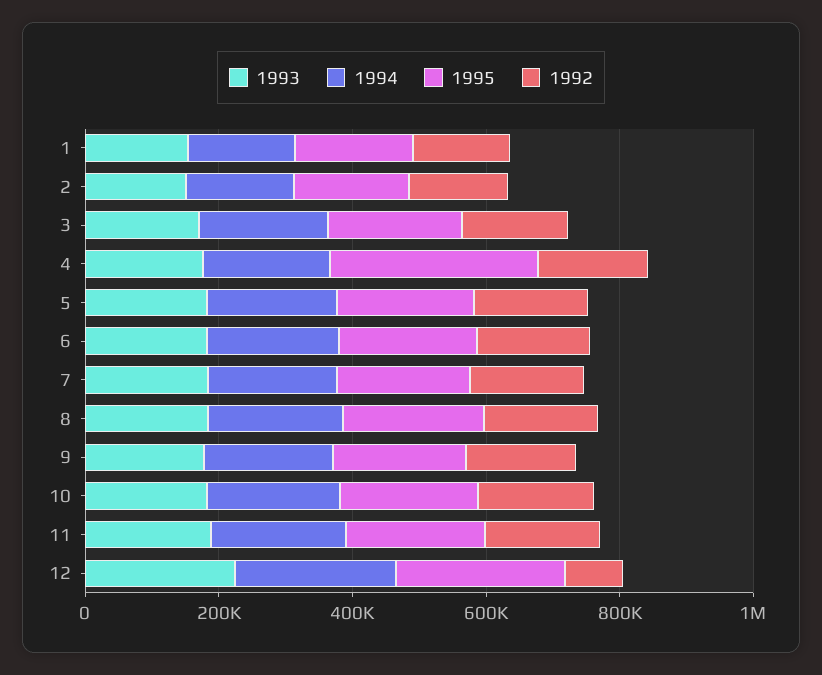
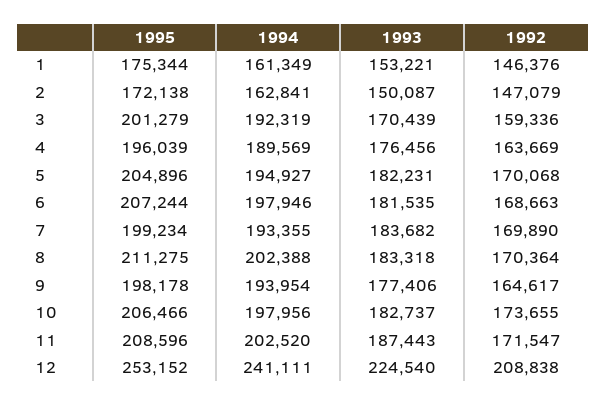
  {
    "1993": {
      "1": 153221,
      "2": 150087,
      "3": 170439,
      "4": 176456,
      "5": 182231,
      "6": 181535,
      "7": 183682,
      "8": 183318,
      "9": 177406,
      "10": 182737,
      "11": 187443,
      "12": 224540
    },
    "1994": {
      "1": 161349,
      "2": 162841,
      "3": 192319,
      "4": 189569,
      "5": 194927,
      "6": 197946,
      "7": 193355,
      "8": 202388,
      "9": 193954,
      "10": 197956,
      "11": 202520,
      "12": 241111
    },
    "1995": {
      "1": 175344,
      "2": 172138,
      "3": 201279,
-     "4": 300000,
+     "4": 196039,
      "5": 204896,
      "6": 207244,
      "7": 199234,
      "8": 211275,
      "9": 198178,
      "10": 206466,
      "11": 208596,
      "12": 253152
    },
    "1992": {
      "1": 146376,
      "2": 147079,
      "3": 159336,
      "4": 163669,
      "5": 170068,
      "6": 168663,
      "7": 169890,
      "8": 170364,
      "9": 164617,
      "10": 173655,
      "11": 171547,
-     "12": 100000
+     "12": 208838
    }
  }

